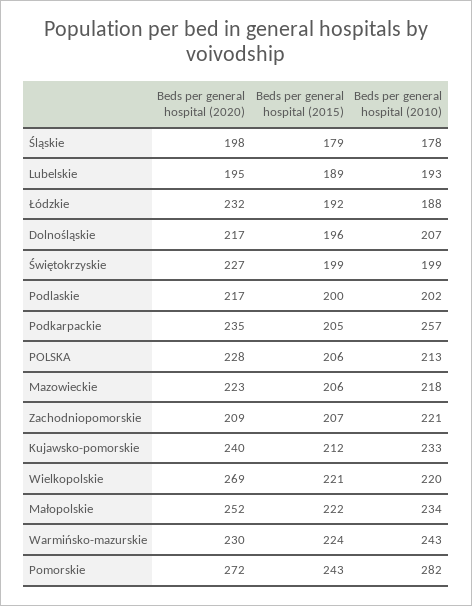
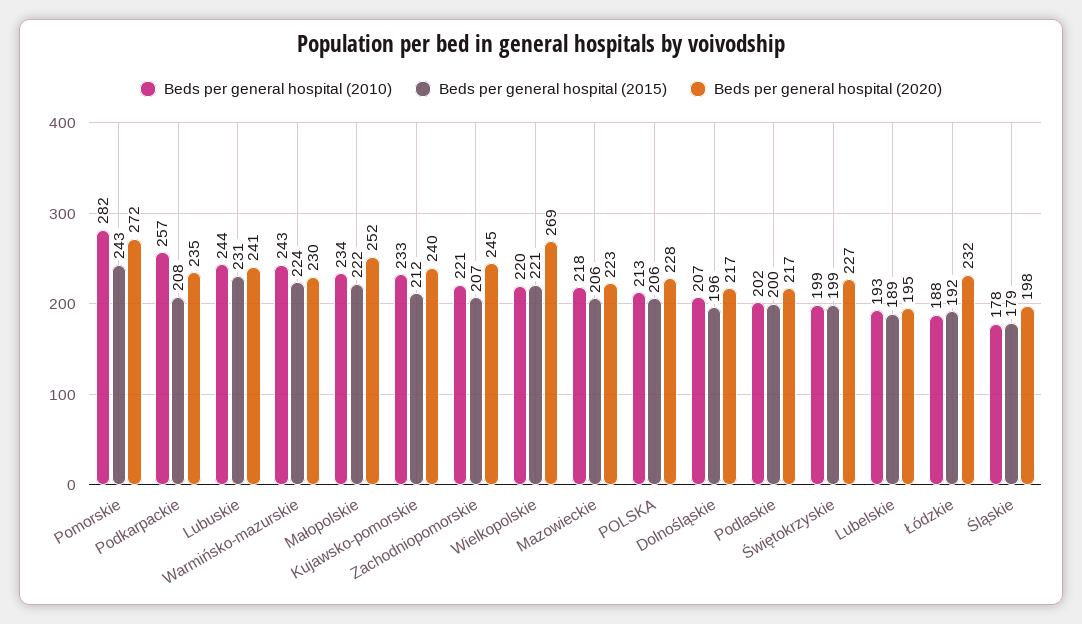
  {
    "Beds per general hospital (2020)": {
      "Śląskie": 198,
      "Lubelskie": 195,
      "Łódzkie": 232,
      "Dolnośląskie": 217,
      "Świętokrzyskie": 227,
      "Podlaskie": 217,
      "Podkarpackie": 235,
      "POLSKA": 228,
      "Mazowieckie": 223,
-     "Zachodniopomorskie": 209,
+     "Zachodniopomorskie": 245,
      "Kujawsko-pomorskie": 240,
      "Wielkopolskie": 269,
      "Małopolskie": 252,
      "Warmińsko-mazurskie": 230,
-     "Pomorskie": 272
+     "Pomorskie": 272,
+     "Lubuskie": 241
    },
    "Beds per general hospital (2015)": {
      "Śląskie": 179,
      "Lubelskie": 189,
      "Łódzkie": 192,
      "Dolnośląskie": 196,
      "Świętokrzyskie": 199,
      "Podlaskie": 200,
-     "Podkarpackie": 205,
+     "Podkarpackie": 208,
      "POLSKA": 206,
      "Mazowieckie": 206,
      "Zachodniopomorskie": 207,
      "Kujawsko-pomorskie": 212,
      "Wielkopolskie": 221,
      "Małopolskie": 222,
      "Warmińsko-mazurskie": 224,
-     "Pomorskie": 243
+     "Pomorskie": 243,
+     "Lubuskie": 231
    },
    "Beds per general hospital (2010)": {
      "Śląskie": 178,
      "Lubelskie": 193,
      "Łódzkie": 188,
      "Dolnośląskie": 207,
      "Świętokrzyskie": 199,
      "Podlaskie": 202,
      "Podkarpackie": 257,
      "POLSKA": 213,
      "Mazowieckie": 218,
      "Zachodniopomorskie": 221,
      "Kujawsko-pomorskie": 233,
      "Wielkopolskie": 220,
      "Małopolskie": 234,
      "Warmińsko-mazurskie": 243,
-     "Pomorskie": 282
+     "Pomorskie": 282,
+     "Lubuskie": 244
    }
  }

